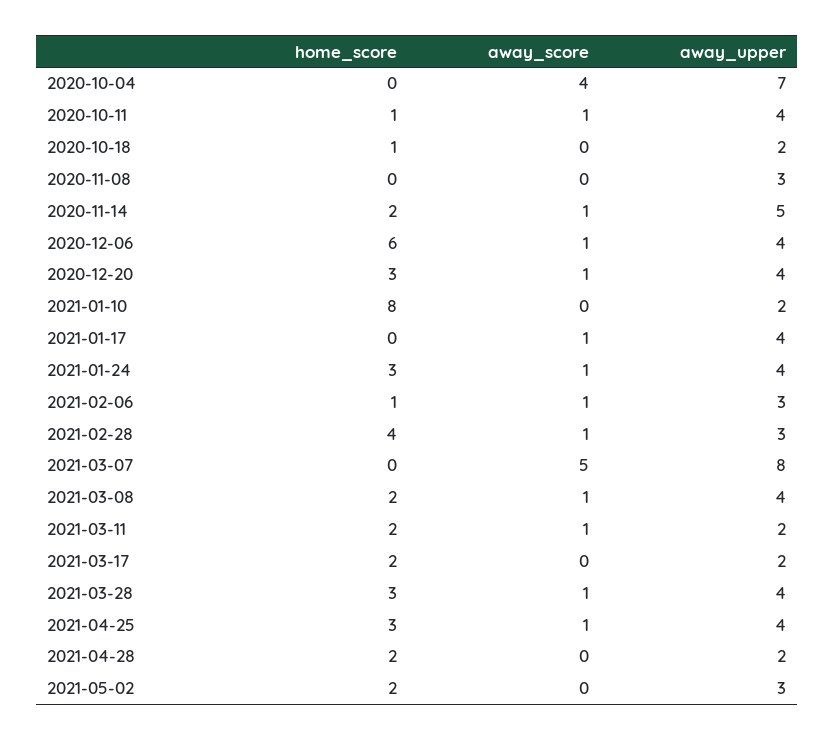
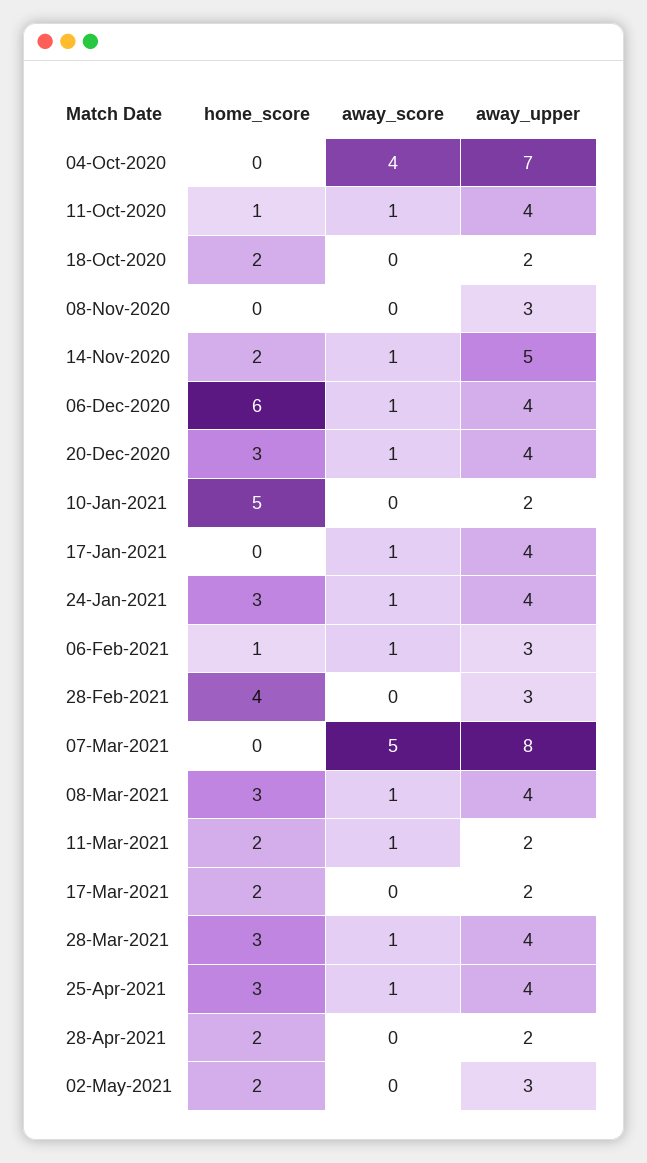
  {
    "home_score": {
      "2020-10-04": 0,
      "2020-10-11": 1,
-     "2020-10-18": 1,
+     "2020-10-18": 2,
      "2020-11-08": 0,
      "2020-11-14": 2,
      "2020-12-06": 6,
      "2020-12-20": 3,
-     "2021-01-10": 8,
+     "2021-01-10": 5,
      "2021-01-17": 0,
      "2021-01-24": 3,
      "2021-02-06": 1,
      "2021-02-28": 4,
      "2021-03-07": 0,
-     "2021-03-08": 2,
+     "2021-03-08": 3,
      "2021-03-11": 2,
      "2021-03-17": 2,
      "2021-03-28": 3,
      "2021-04-25": 3,
      "2021-04-28": 2,
      "2021-05-02": 2
    },
    "away_score": {
      "2020-10-04": 4,
      "2020-10-11": 1,
      "2020-10-18": 0,
      "2020-11-08": 0,
      "2020-11-14": 1,
      "2020-12-06": 1,
      "2020-12-20": 1,
      "2021-01-10": 0,
      "2021-01-17": 1,
      "2021-01-24": 1,
      "2021-02-06": 1,
-     "2021-02-28": 1,
+     "2021-02-28": 0,
      "2021-03-07": 5,
      "2021-03-08": 1,
      "2021-03-11": 1,
      "2021-03-17": 0,
      "2021-03-28": 1,
      "2021-04-25": 1,
      "2021-04-28": 0,
      "2021-05-02": 0
    },
    "away_upper": {
      "2020-10-04": 7,
      "2020-10-11": 4,
      "2020-10-18": 2,
      "2020-11-08": 3,
      "2020-11-14": 5,
      "2020-12-06": 4,
      "2020-12-20": 4,
      "2021-01-10": 2,
      "2021-01-17": 4,
      "2021-01-24": 4,
      "2021-02-06": 3,
      "2021-02-28": 3,
      "2021-03-07": 8,
      "2021-03-08": 4,
      "2021-03-11": 2,
      "2021-03-17": 2,
      "2021-03-28": 4,
      "2021-04-25": 4,
      "2021-04-28": 2,
      "2021-05-02": 3
    }
  }

